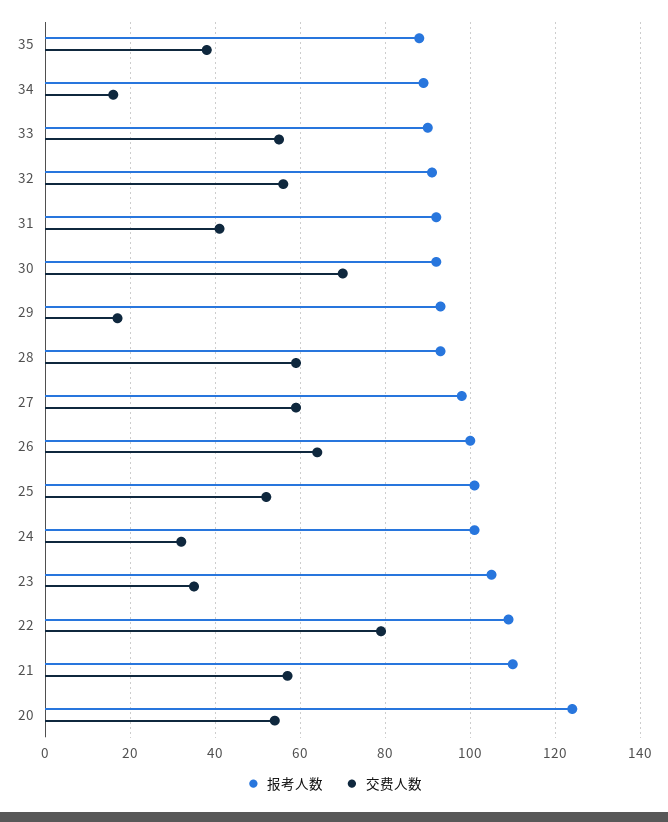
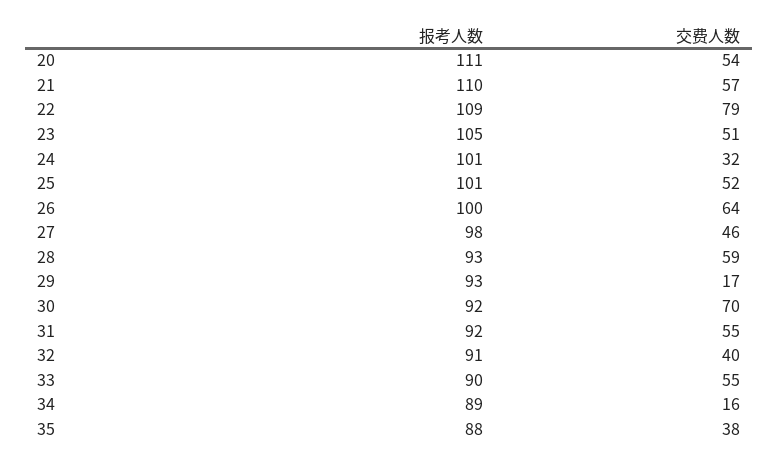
  {
    "报考人数": {
      "35": 88,
      "34": 89,
      "33": 90,
      "32": 91,
      "31": 92,
      "30": 92,
      "29": 93,
      "28": 93,
      "27": 98,
      "26": 100,
      "25": 101,
      "24": 101,
      "23": 105,
      "22": 109,
      "21": 110,
-     "20": 125
+     "20": 111
    },
    "交费人数": {
      "35": 38,
      "34": 16,
      "33": 55,
-     "32": 55,
+     "32": 40,
-     "31": 40,
+     "31": 55,
      "30": 70,
      "29": 17,
      "28": 59,
-     "27": 60,
+     "27": 46,
      "26": 64,
      "25": 52,
      "24": 32,
-     "23": 35,
+     "23": 51,
      "22": 79,
      "21": 57,
      "20": 54
    }
  }

